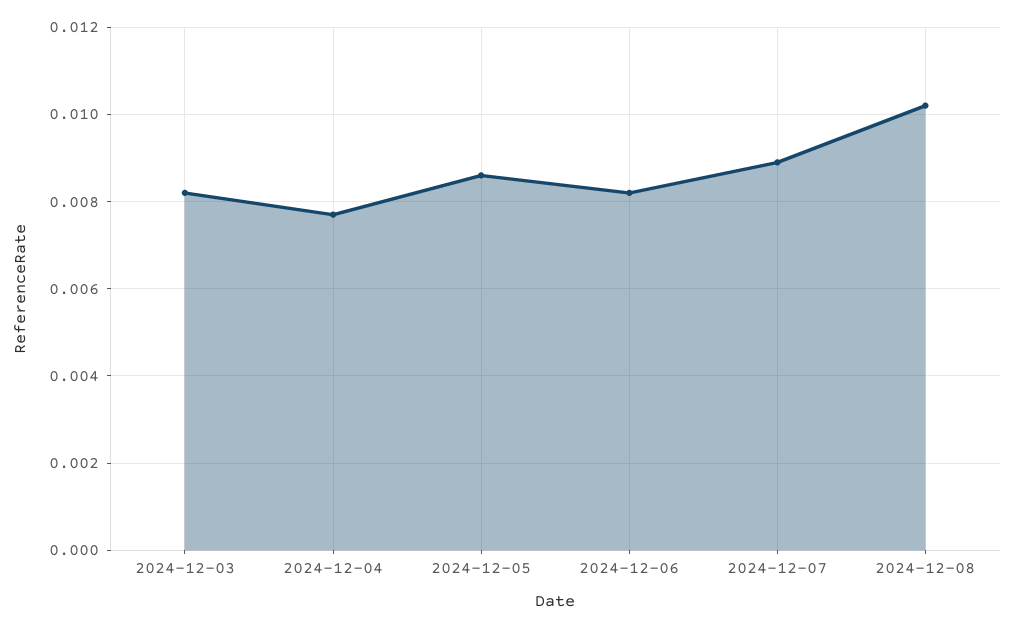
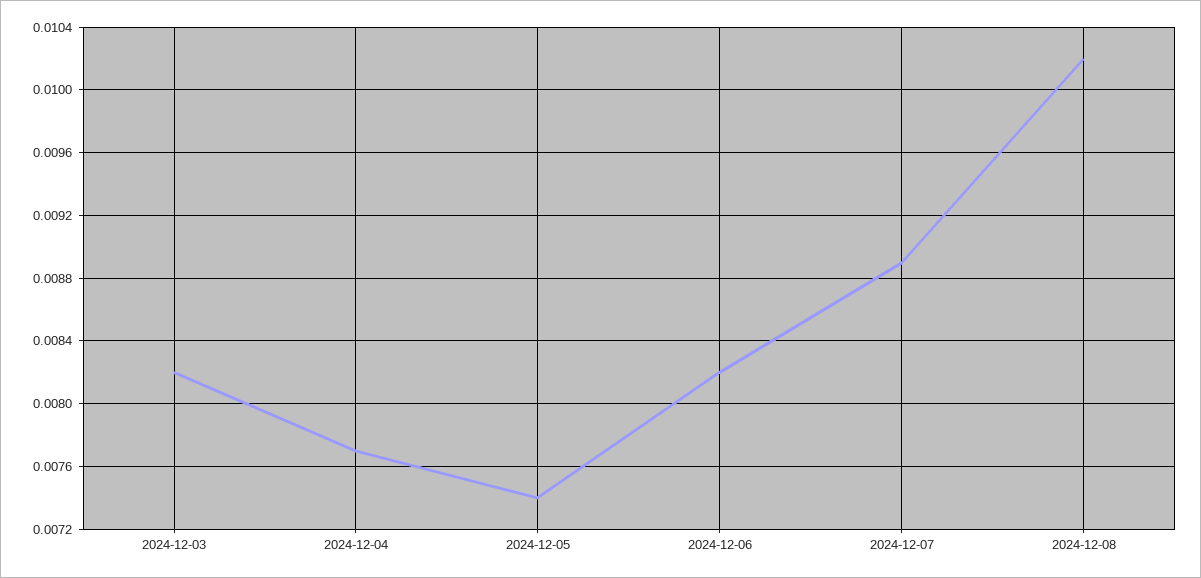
  {
    "2024-12-03": 0.0082,
    "2024-12-04": 0.0077,
-   "2024-12-05": 0.0085,
+   "2024-12-05": 0.0074,
    "2024-12-06": 0.0082,
    "2024-12-07": 0.0089,
    "2024-12-08": 0.0102
  }

